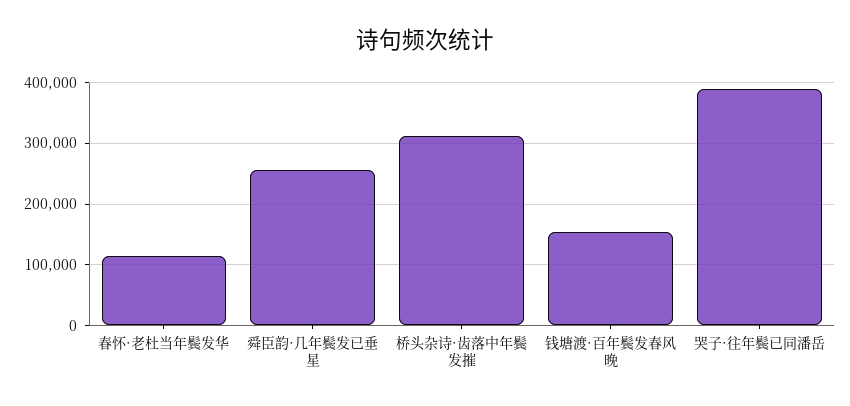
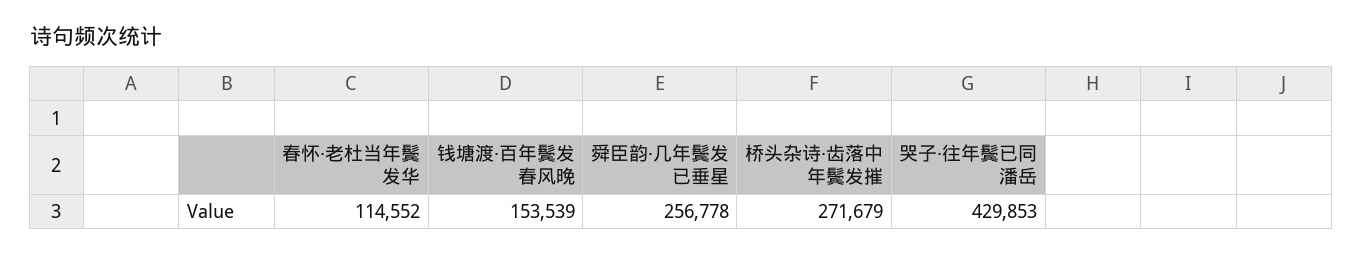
  {
    "春怀·老杜当年鬓发华": 114552,
    "舜臣韵·几年鬓发已垂星": 256778,
-   "桥头杂诗·齿落中年鬓发摧": 310000,
+   "桥头杂诗·齿落中年鬓发摧": 271679,
    "钱塘渡·百年鬓发春风晚": 153539,
-   "哭子·往年鬓已同潘岳": 390000
+   "哭子·往年鬓已同潘岳": 429853
  }

